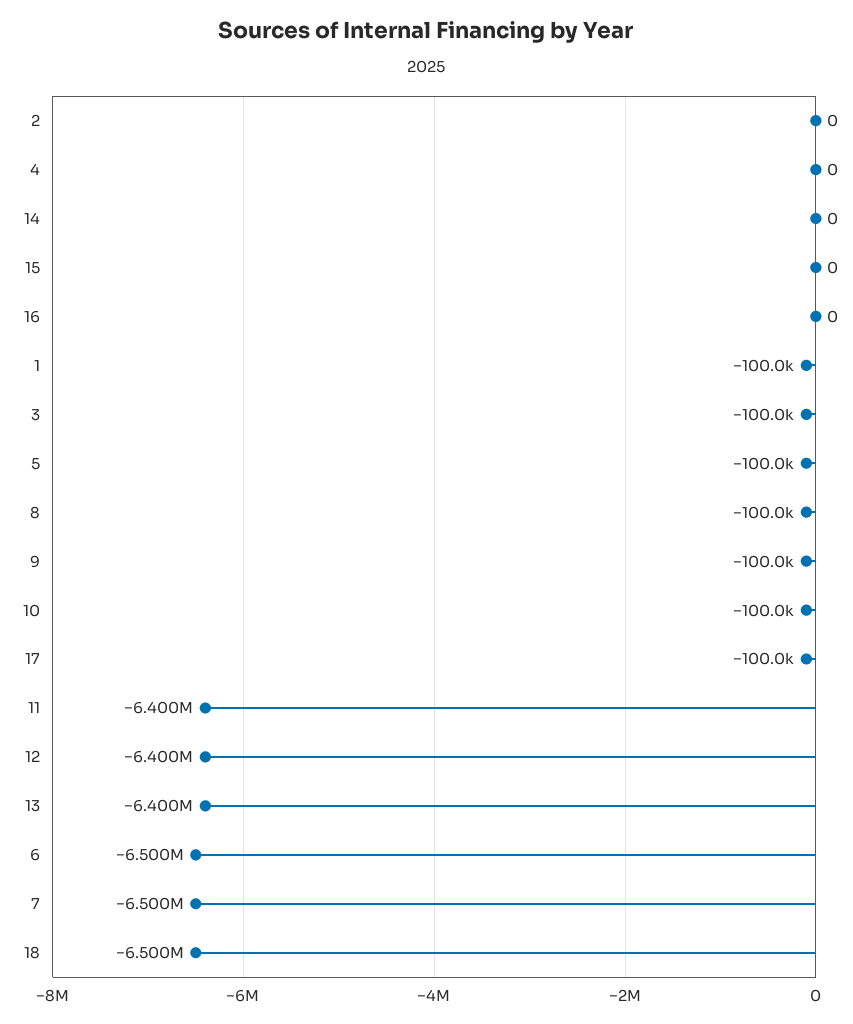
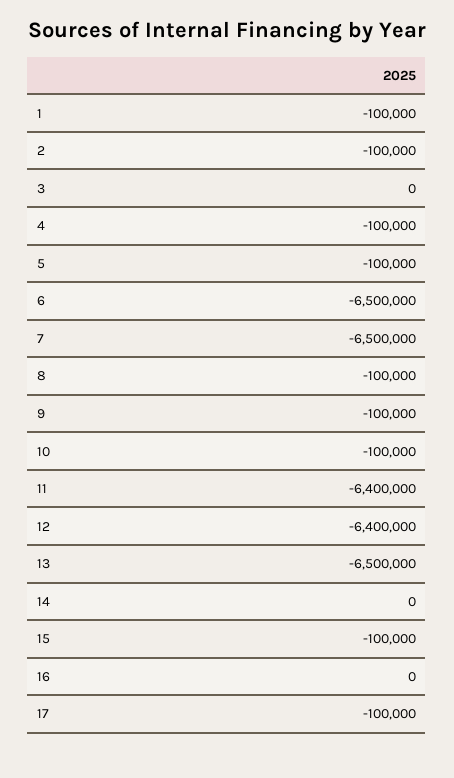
  {
-   "2": 0,
+   "2": -100000,
-   "4": 0,
+   "4": -100000,
    "14": 0,
-   "15": 0,
+   "15": -100000,
    "16": 0,
    "1": -100000,
-   "3": -100000,
+   "3": 0,
    "5": -100000,
    "8": -100000,
    "9": -100000,
    "10": -100000,
    "17": -100000,
    "11": -6400000,
    "12": -6400000,
-   "13": -6400000,
+   "13": -6500000,
    "6": -6500000,
-   "7": -6500000,
+   "7": -6500000
-   "18": -6500000
  }

